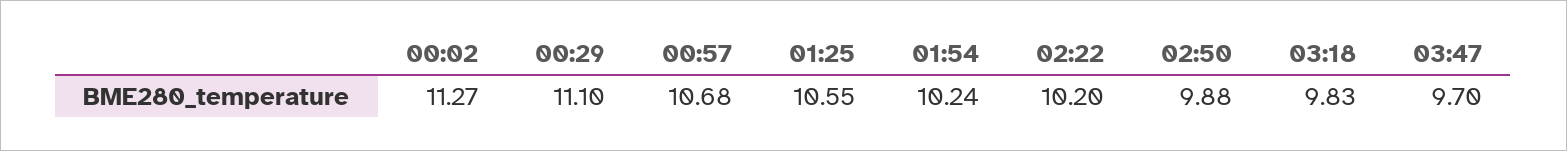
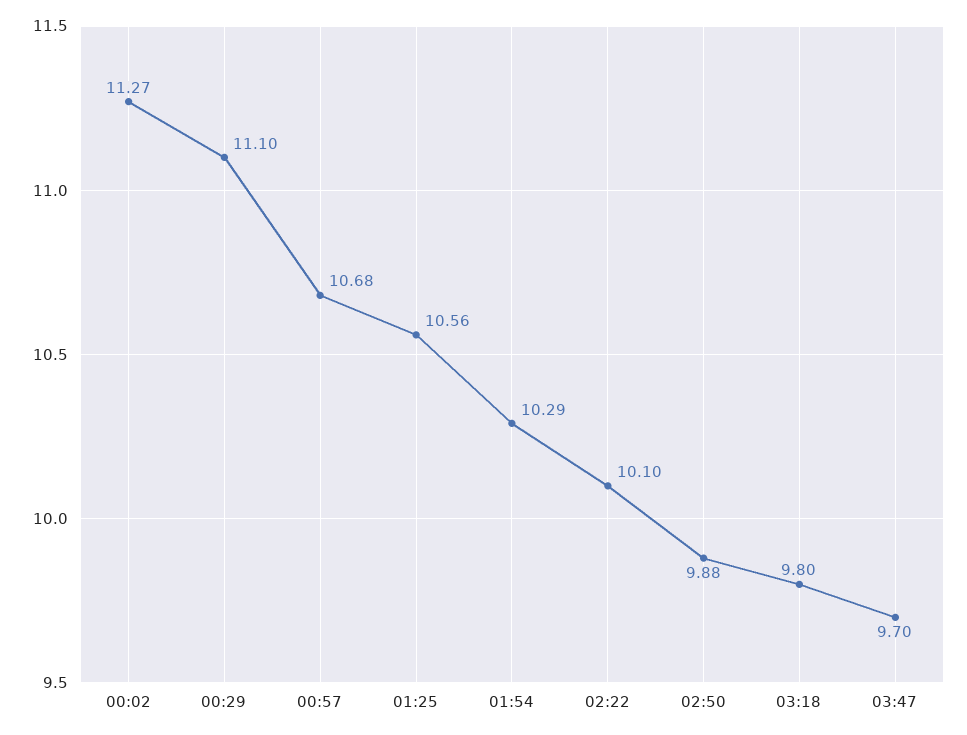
  {
    "00:02": 11.27,
    "00:29": 11.1,
    "00:57": 10.68,
-   "01:25": 10.55,
+   "01:25": 10.56,
-   "01:54": 10.24,
+   "01:54": 10.29,
-   "02:22": 10.2,
+   "02:22": 10.1,
    "02:50": 9.88,
-   "03:18": 9.83,
+   "03:18": 9.8,
    "03:47": 9.7
  }

